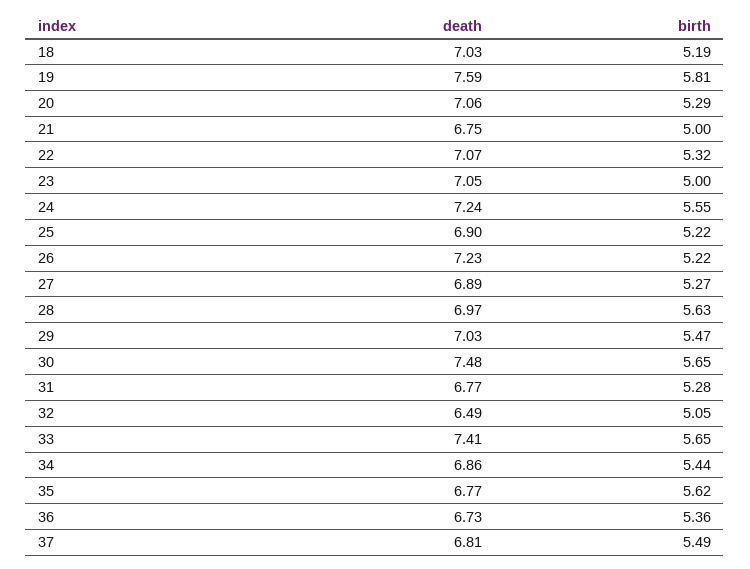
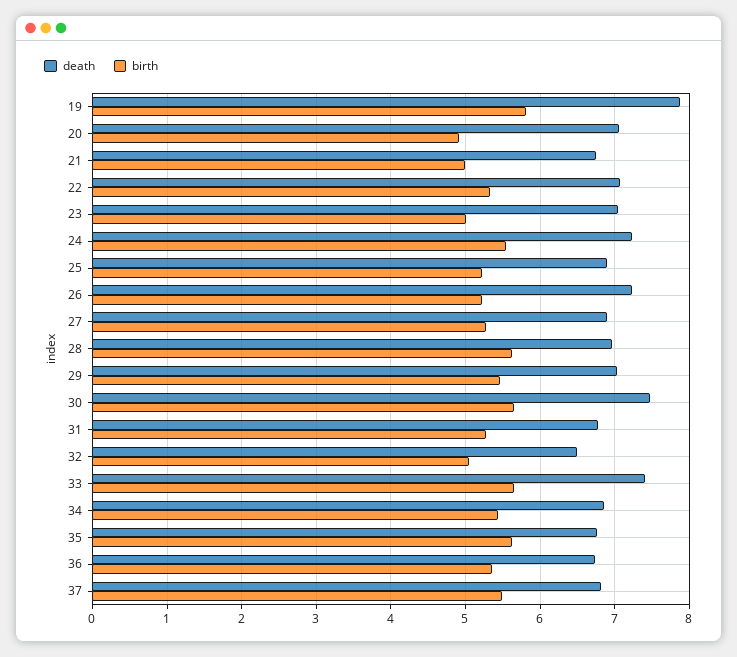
  {
    "death": {
-     "18": 7.03,
-     "19": 7.59,
+     "19": 7.9,
      "20": 7.06,
      "21": 6.75,
      "22": 7.07,
      "23": 7.05,
      "24": 7.24,
      "25": 6.9,
      "26": 7.23,
      "27": 6.89,
      "28": 6.97,
      "29": 7.03,
      "30": 7.48,
      "31": 6.77,
      "32": 6.49,
      "33": 7.41,
      "34": 6.86,
      "35": 6.77,
      "36": 6.73,
      "37": 6.81
    },
    "birth": {
-     "18": 5.19,
      "19": 5.81,
-     "20": 5.29,
+     "20": 4.9,
      "21": 5,
      "22": 5.32,
      "23": 5,
      "24": 5.55,
      "25": 5.22,
      "26": 5.22,
      "27": 5.27,
      "28": 5.63,
      "29": 5.47,
      "30": 5.65,
      "31": 5.28,
      "32": 5.05,
      "33": 5.65,
      "34": 5.44,
      "35": 5.62,
      "36": 5.36,
      "37": 5.49
    }
  }

